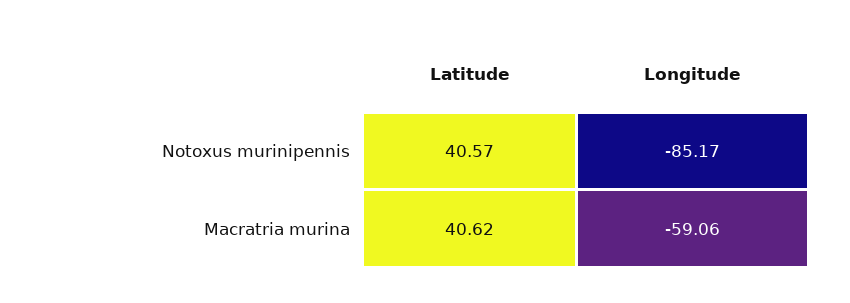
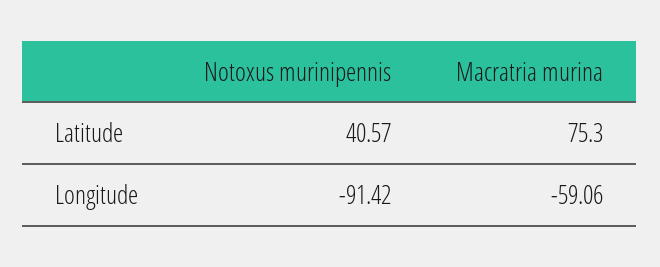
  {
    "Latitude": {
      "Notoxus murinipennis": 40.57,
-     "Macratria murina": 40.62
+     "Macratria murina": 75.3
    },
    "Longitude": {
-     "Notoxus murinipennis": -85.17,
+     "Notoxus murinipennis": -91.42,
      "Macratria murina": -59.06
    }
  }

